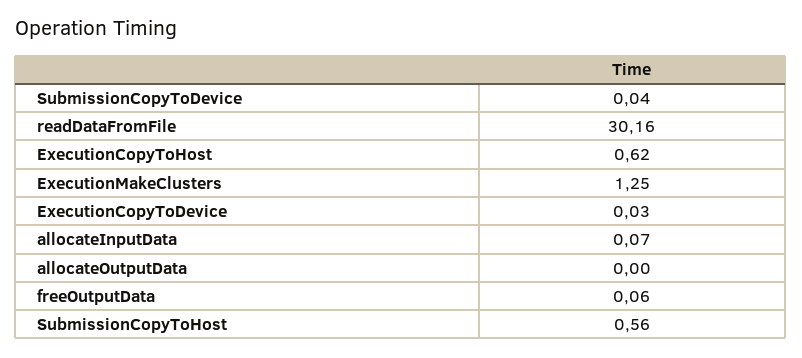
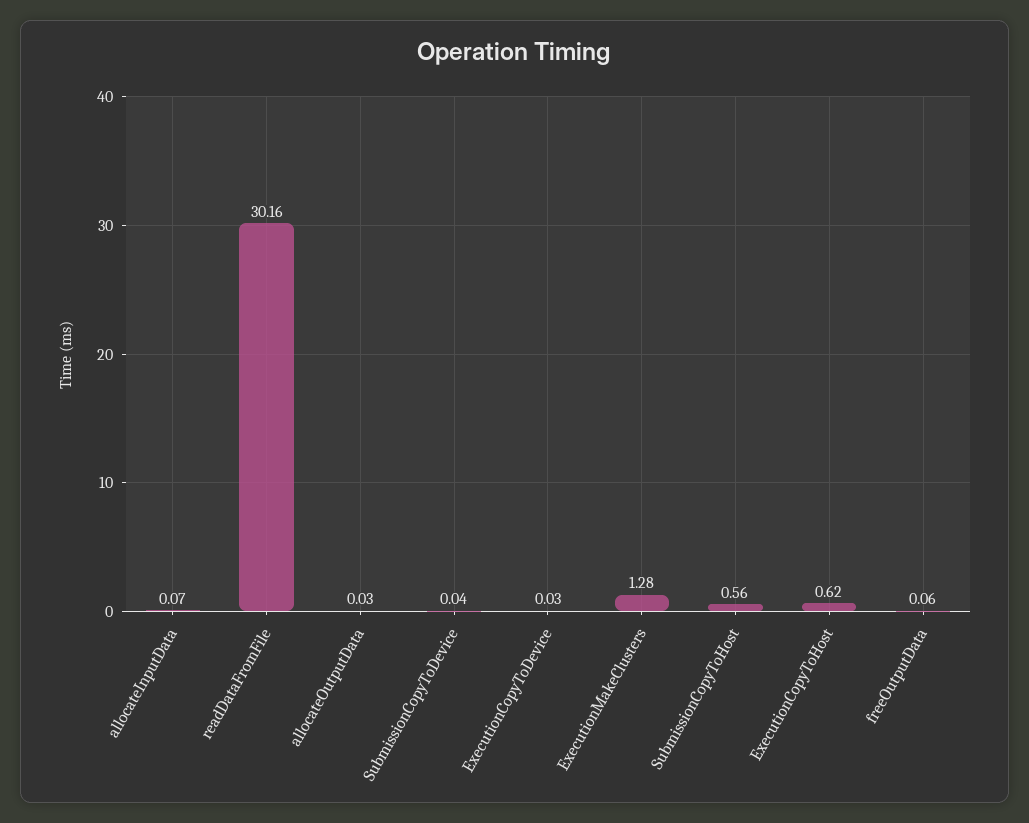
  {
    "SubmissionCopyToDevice": 0.04,
    "readDataFromFile": 30.16,
    "ExecutionCopyToHost": 0.62,
-   "ExecutionMakeClusters": 1.25,
+   "ExecutionMakeClusters": 1.28,
    "ExecutionCopyToDevice": 0.03,
    "allocateInputData": 0.07,
-   "allocateOutputData": 0,
+   "allocateOutputData": 0.03,
    "freeOutputData": 0.06,
    "SubmissionCopyToHost": 0.56
  }

